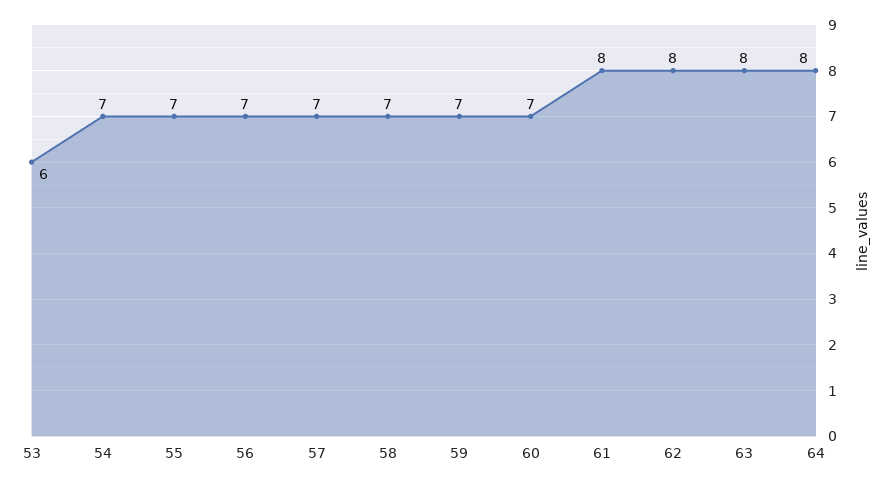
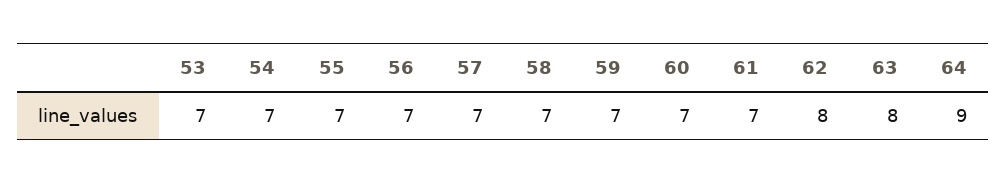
  {
-   "53": 6,
+   "53": 7,
    "54": 7,
    "55": 7,
    "56": 7,
    "57": 7,
    "58": 7,
    "59": 7,
    "60": 7,
-   "61": 8,
+   "61": 7,
    "62": 8,
    "63": 8,
-   "64": 8
+   "64": 9
  }

